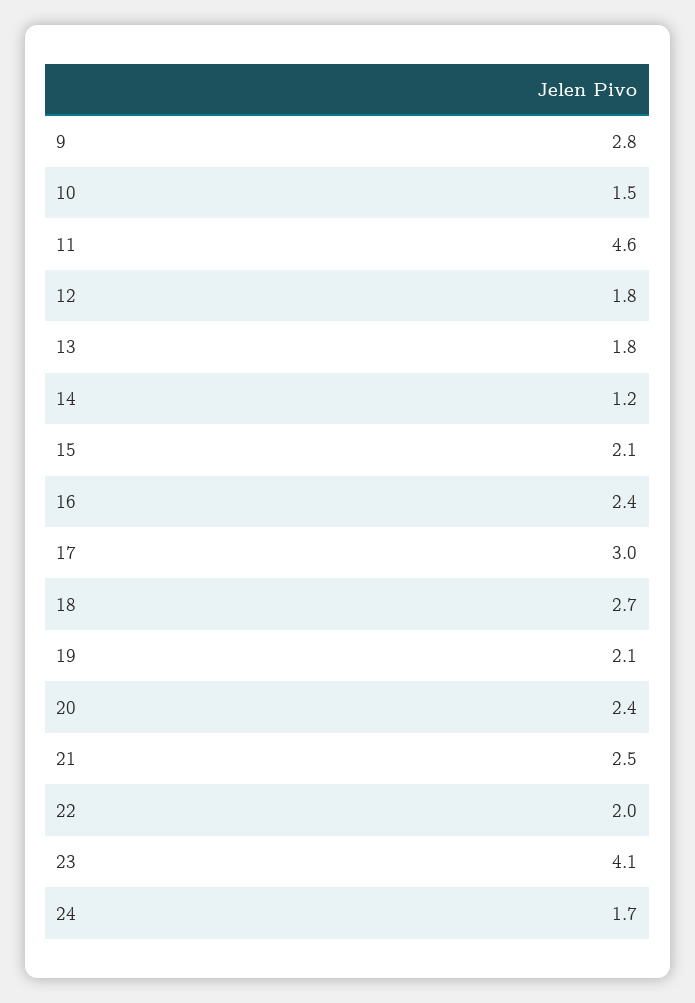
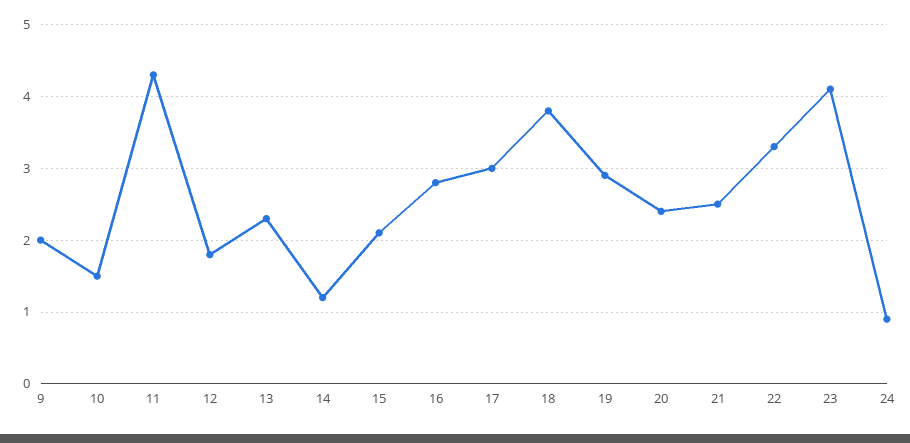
  {
-   "9": 2.8,
+   "9": 2,
    "10": 1.5,
-   "11": 4.6,
+   "11": 4.3,
    "12": 1.8,
-   "13": 1.8,
+   "13": 2.3,
    "14": 1.2,
    "15": 2.1,
-   "16": 2.4,
+   "16": 2.8,
    "17": 3,
-   "18": 2.7,
+   "18": 3.8,
-   "19": 2.1,
+   "19": 2.9,
    "20": 2.4,
    "21": 2.5,
-   "22": 2,
+   "22": 3.3,
    "23": 4.1,
-   "24": 1.7
+   "24": 0.9
  }

